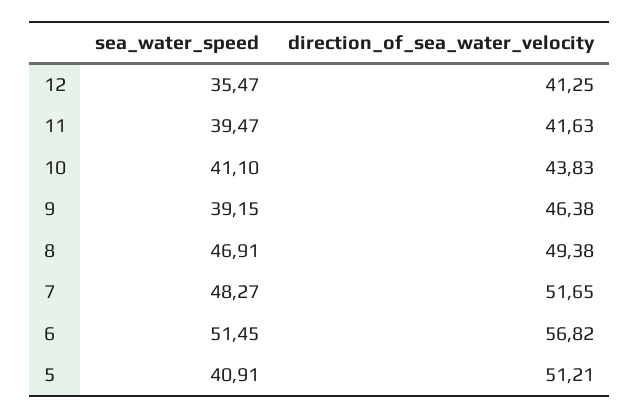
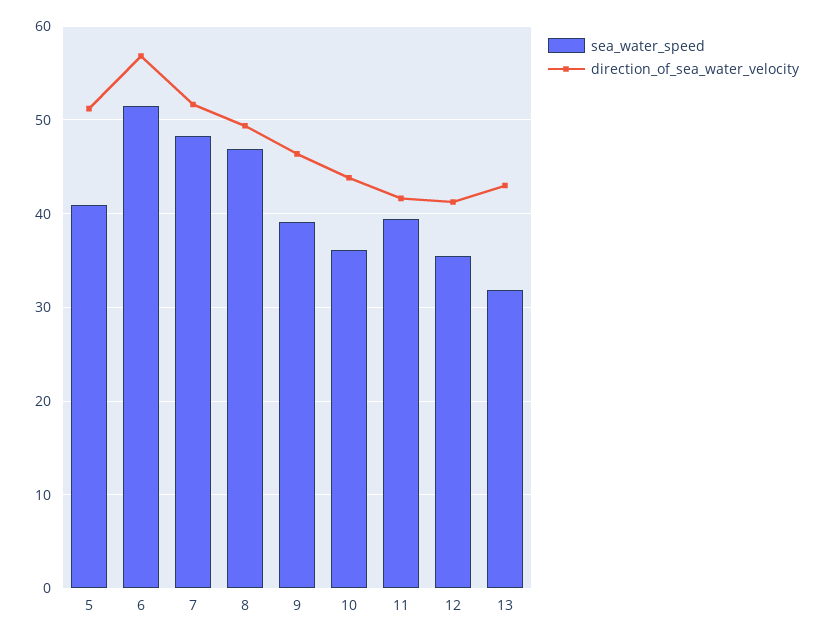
  {
    "sea_water_speed": {
      "12": 35.47,
      "11": 39.47,
-     "10": 41.1,
+     "10": 36,
      "9": 39.15,
      "8": 46.91,
      "7": 48.27,
      "6": 51.45,
-     "5": 40.91
+     "5": 40.91,
+     "13": 32
    },
    "direction_of_sea_water_velocity": {
      "12": 41.25,
      "11": 41.63,
      "10": 43.83,
      "9": 46.38,
      "8": 49.38,
      "7": 51.65,
      "6": 56.82,
-     "5": 51.21
+     "5": 51.21,
+     "13": 43
    }
  }

